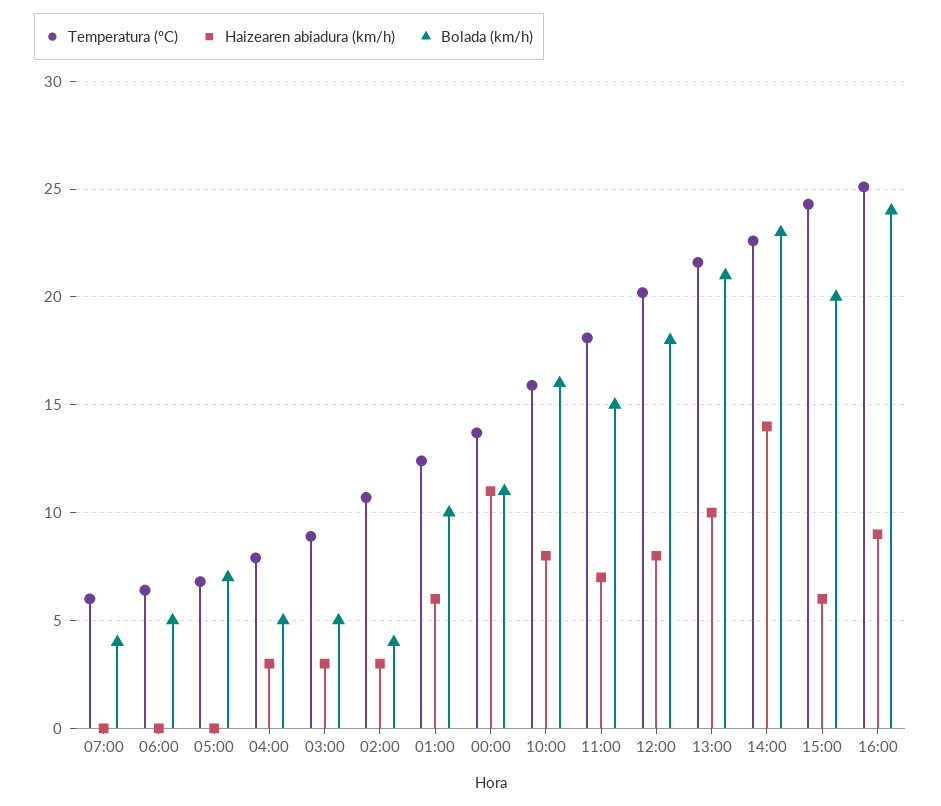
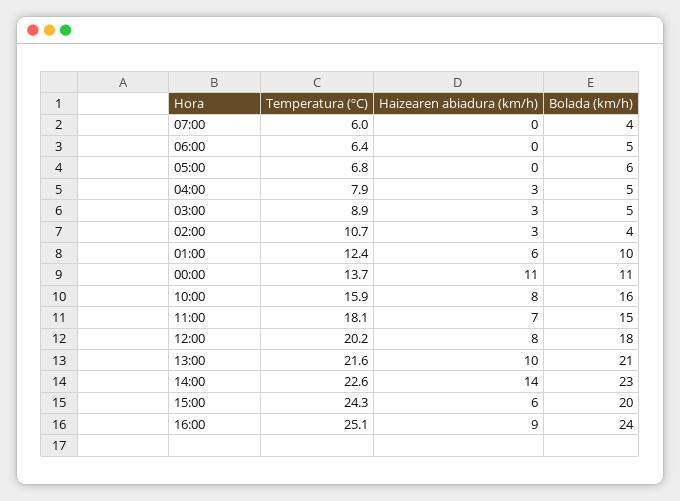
  {
    "Temperatura (ºC)": {
      "07:00": 6,
      "06:00": 6.4,
      "05:00": 6.8,
      "04:00": 7.9,
      "03:00": 8.9,
      "02:00": 10.7,
      "01:00": 12.4,
      "00:00": 13.7,
      "10:00": 15.9,
      "11:00": 18.1,
      "12:00": 20.2,
      "13:00": 21.6,
      "14:00": 22.6,
      "15:00": 24.3,
      "16:00": 25.1
    },
    "Haizearen abiadura (km/h)": {
      "07:00": 0,
      "06:00": 0,
      "05:00": 0,
      "04:00": 3,
      "03:00": 3,
      "02:00": 3,
      "01:00": 6,
      "00:00": 11,
      "10:00": 8,
      "11:00": 7,
      "12:00": 8,
      "13:00": 10,
      "14:00": 14,
      "15:00": 6,
      "16:00": 9
    },
    "Bolada (km/h)": {
      "07:00": 4,
      "06:00": 5,
-     "05:00": 7,
+     "05:00": 6,
      "04:00": 5,
      "03:00": 5,
      "02:00": 4,
      "01:00": 10,
      "00:00": 11,
      "10:00": 16,
      "11:00": 15,
      "12:00": 18,
      "13:00": 21,
      "14:00": 23,
      "15:00": 20,
      "16:00": 24
    }
  }

